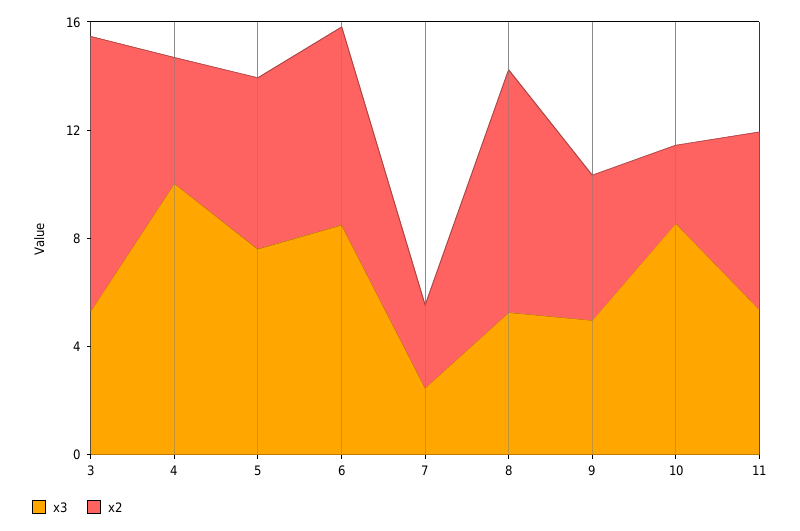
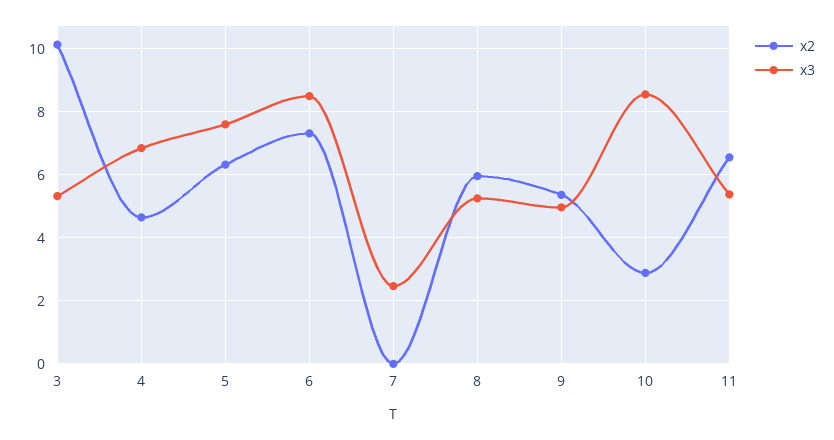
  {
    "x3": {
      "3": 5.4,
-     "4": 10,
+     "4": 6.8,
      "5": 7.6,
      "6": 8.6,
      "7": 2.4,
      "8": 5.2,
      "9": 5,
      "10": 8.6,
      "11": 5.4
    },
    "x2": {
      "3": 10.2,
      "4": 4.6,
      "5": 6.4,
      "6": 7.4,
-     "7": 3,
+     "7": 0,
-     "8": 9,
+     "8": 6,
      "9": 5.4,
      "10": 2.8,
      "11": 6.6
    }
  }

